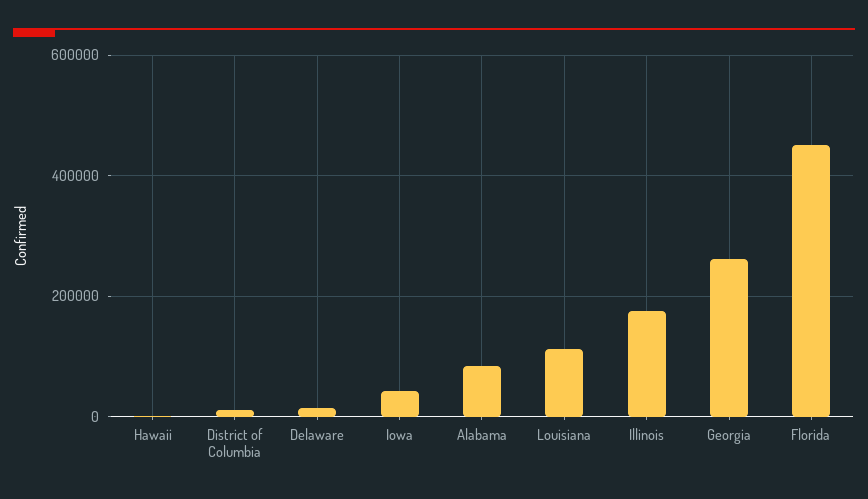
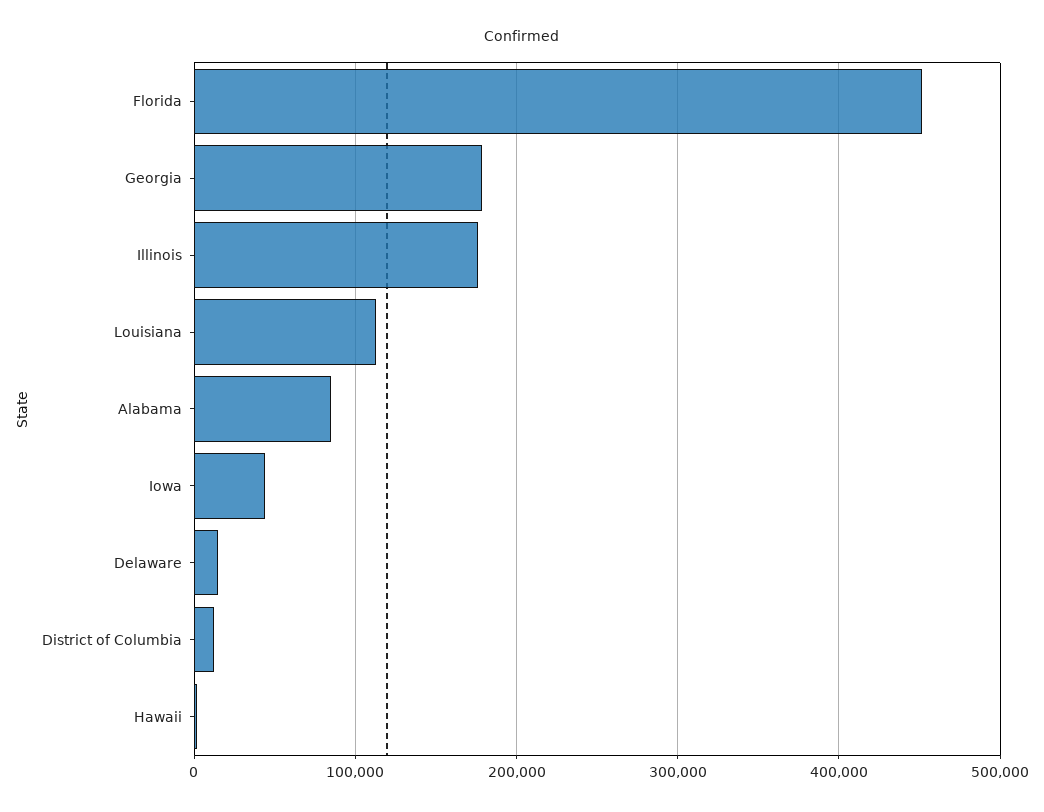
  {
    "Hawaii": 0,
    "District of Columbia": 10000,
    "Delaware": 10000,
    "Iowa": 40000,
    "Alabama": 80000,
    "Louisiana": 110000,
    "Illinois": 180000,
-   "Georgia": 260000,
+   "Georgia": 180000,
    "Florida": 450000
  }

